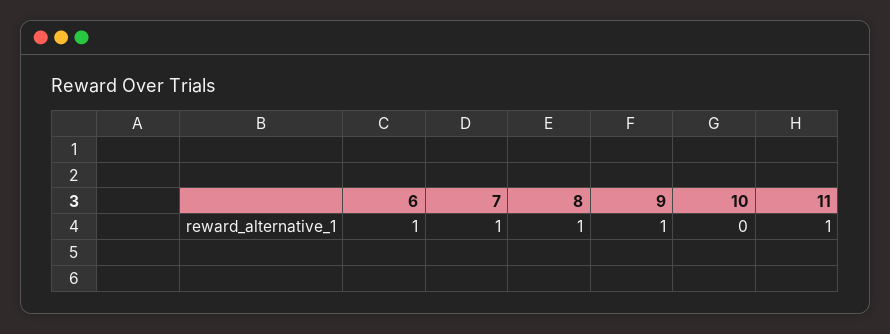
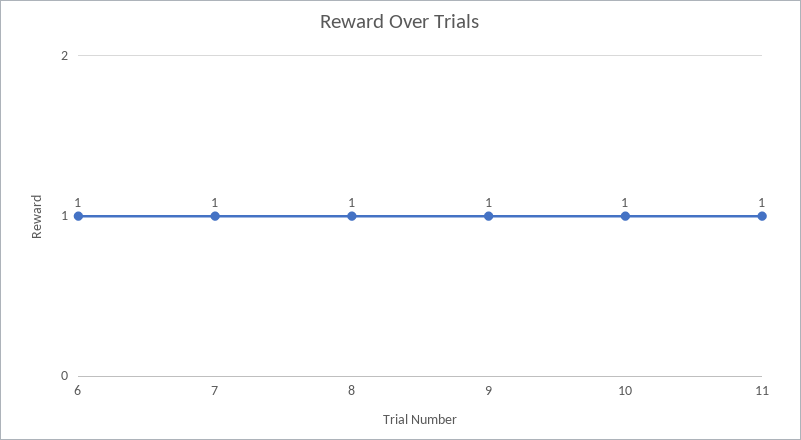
  {
    "6": 1,
    "7": 1,
    "8": 1,
    "9": 1,
-   "10": 0,
+   "10": 1,
    "11": 1
  }

